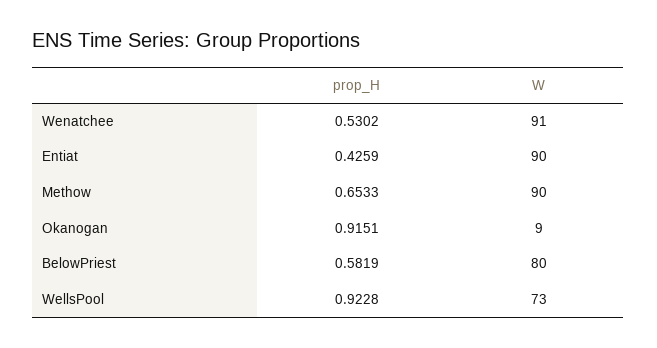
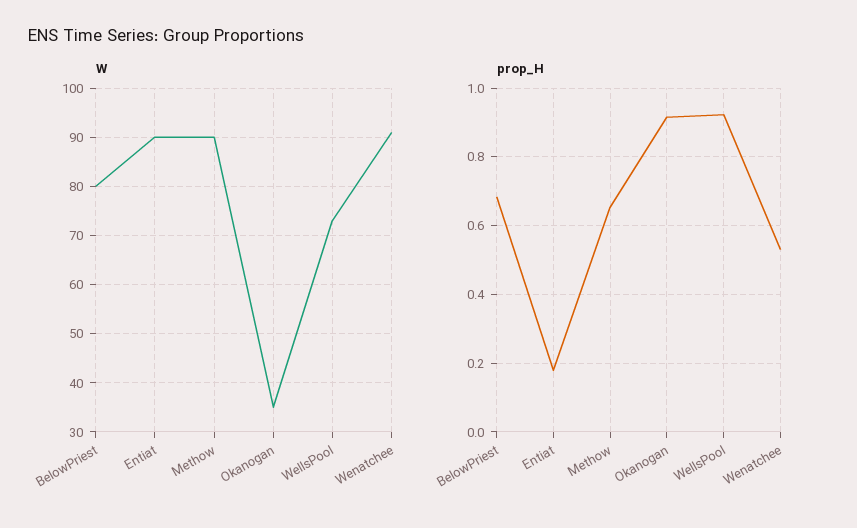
  {
    "prop_H": {
      "Wenatchee": 0.5302,
-     "Entiat": 0.4259,
+     "Entiat": 0.18,
      "Methow": 0.6533,
      "Okanogan": 0.9151,
-     "BelowPriest": 0.5819,
+     "BelowPriest": 0.68,
      "WellsPool": 0.9228
    },
    "W": {
      "Wenatchee": 91,
      "Entiat": 90,
      "Methow": 90,
-     "Okanogan": 9,
+     "Okanogan": 35,
      "BelowPriest": 80,
      "WellsPool": 73
    }
  }

